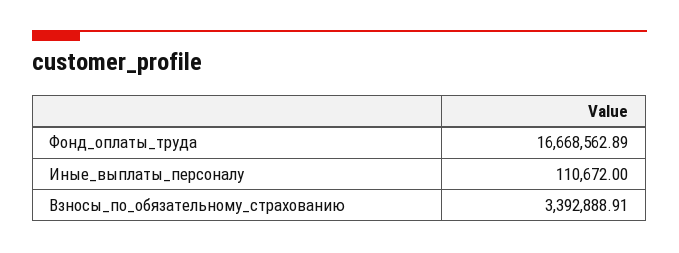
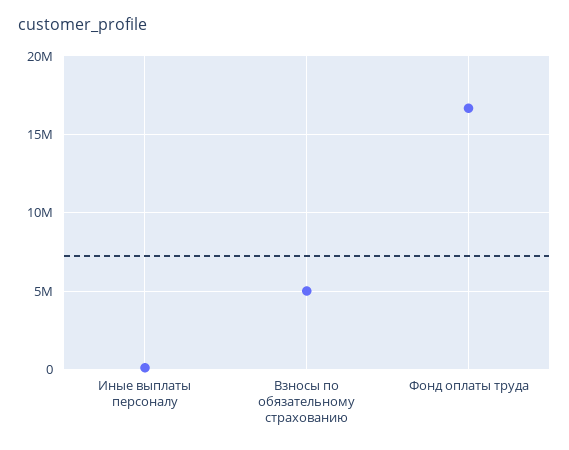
  {
    "Фонд_оплаты_труда": 16668562.89,
    "Иные_выплаты_персоналу": 110672,
-   "Взносы_по_обязательному_страхованию": 3392888.91
+   "Взносы_по_обязательному_страхованию": 5000000
  }

